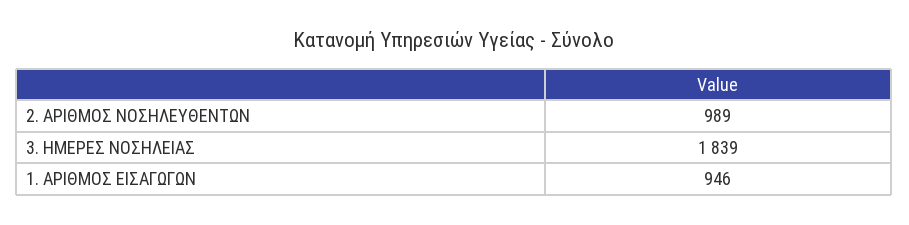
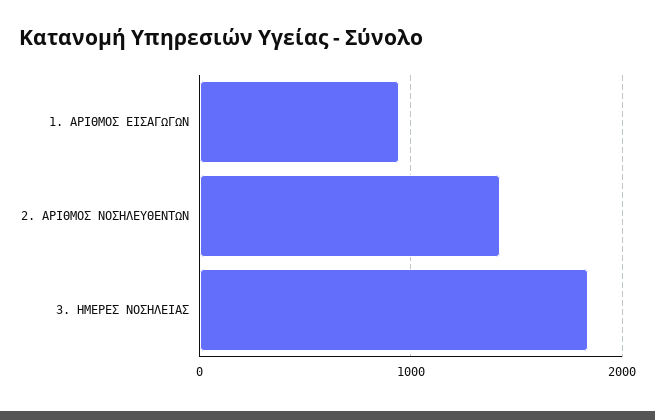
  {
-   "2. ΑΡΙΘΜΟΣ ΝΟΣΗΛΕΥΘΕΝΤΩΝ": 989,
+   "2. ΑΡΙΘΜΟΣ ΝΟΣΗΛΕΥΘΕΝΤΩΝ": 1400,
    "3. ΗΜΕΡΕΣ ΝΟΣΗΛΕΙΑΣ": 1839,
    "1. ΑΡΙΘΜΟΣ ΕΙΣΑΓΩΓΩΝ": 946
  }

